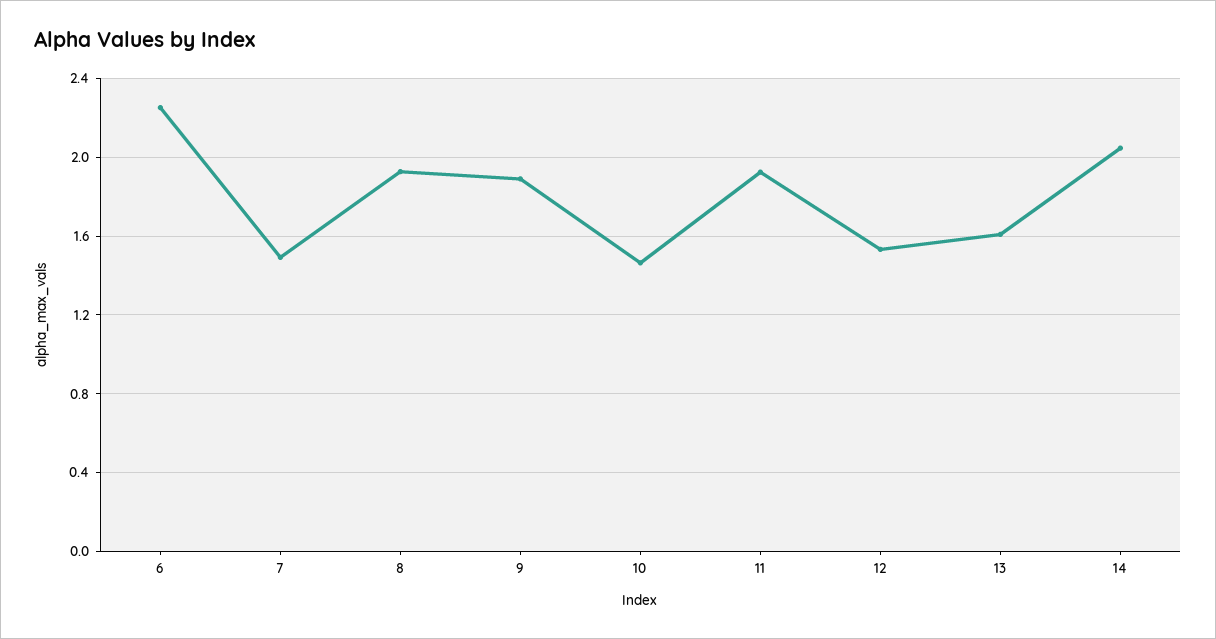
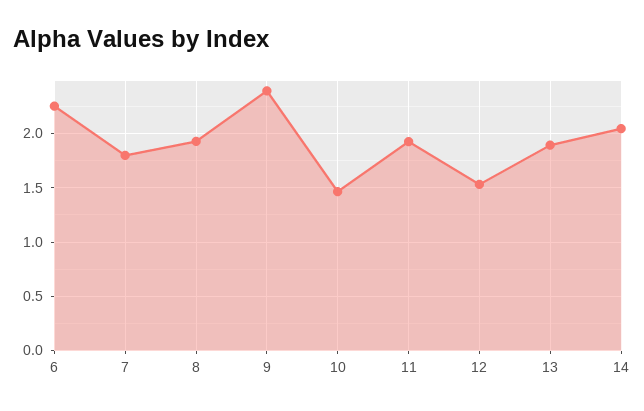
  {
    "6": 2.25,
-   "7": 1.5,
+   "7": 1.8,
    "8": 1.95,
-   "9": 1.9,
+   "9": 2.4,
    "10": 1.45,
    "11": 1.95,
    "12": 1.55,
-   "13": 1.6,
+   "13": 1.9,
    "14": 2.05
  }

